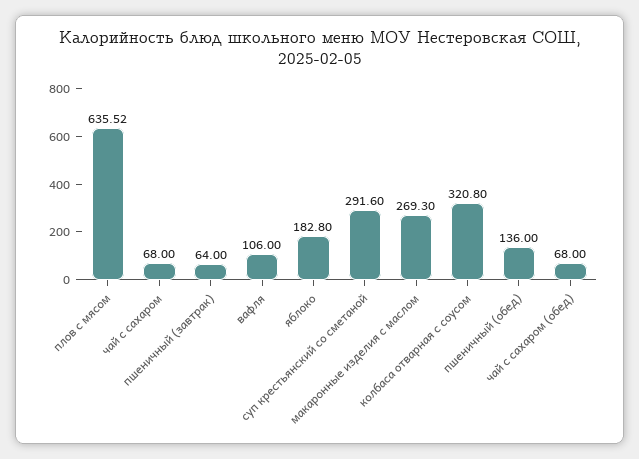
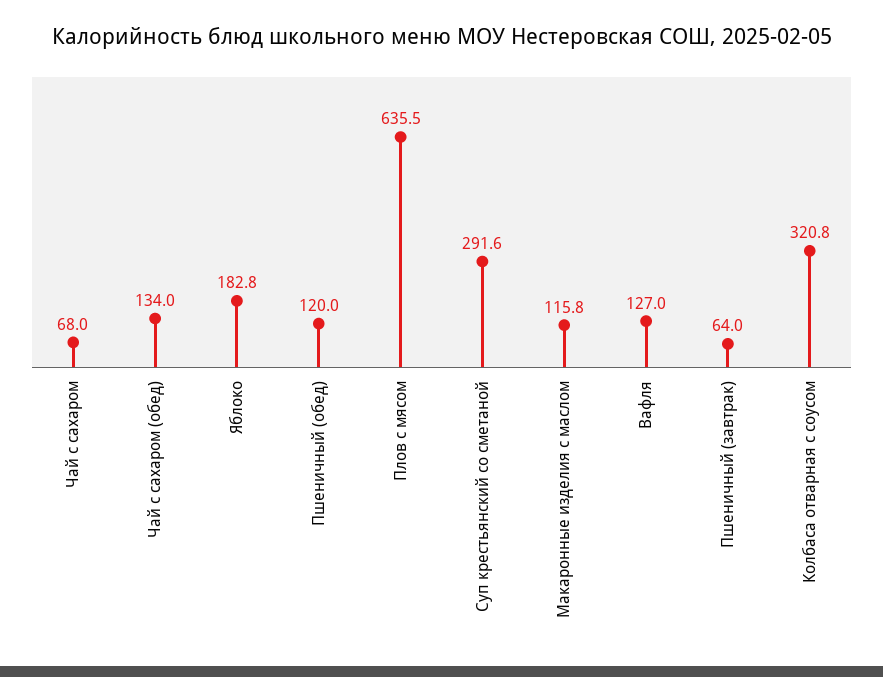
  {
    "плов с мясом": 635.52,
    "чай с сахаром": 68,
    "пшеничный (завтрак)": 64,
-   "вафля": 106,
+   "вафля": 127,
    "яблоко": 182.8,
    "суп крестьянский со сметаной": 291.6,
-   "макаронные изделия с маслом": 269.3,
+   "макаронные изделия с маслом": 115.8,
    "колбаса отварная с соусом": 320.8,
-   "пшеничный (обед)": 136,
+   "пшеничный (обед)": 120,
-   "чай с сахаром (обед)": 68
+   "чай с сахаром (обед)": 134
  }

